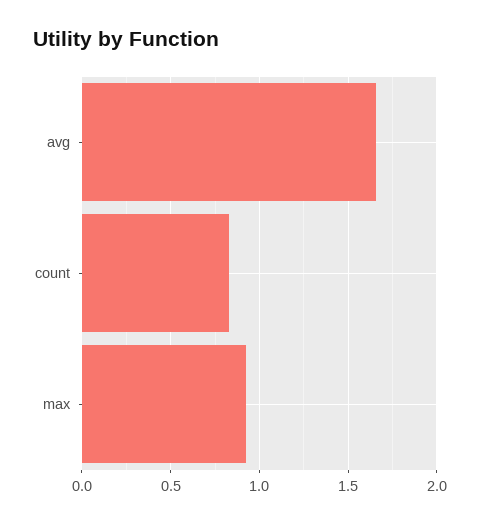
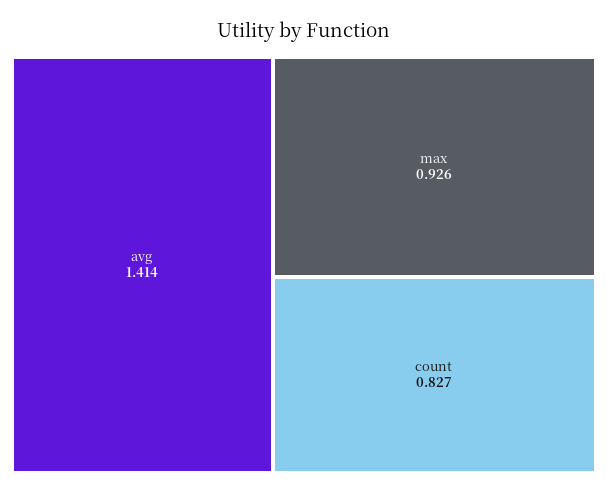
  {
-   "avg": 1.65,
+   "avg": 1.414,
    "count": 0.827,
    "max": 0.926
  }

